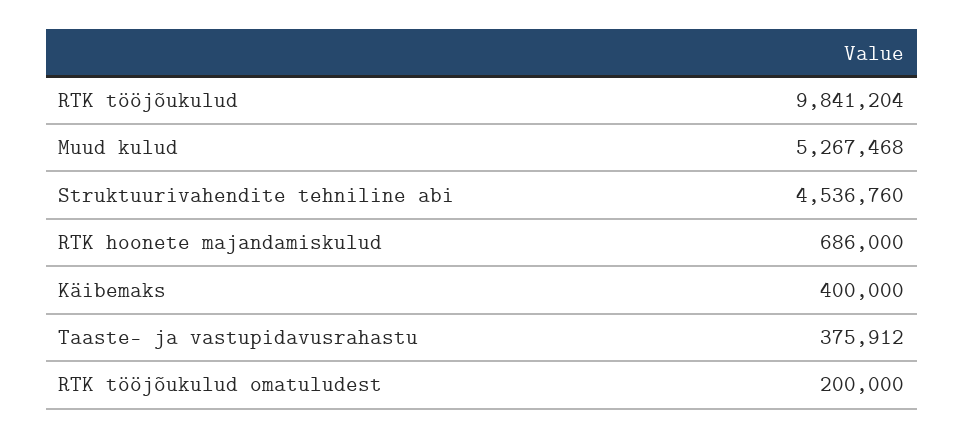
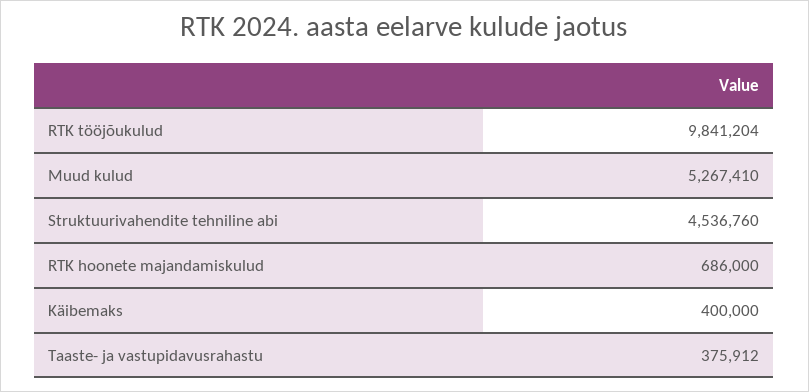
  {
    "RTK tööjõukulud": 9841204,
-   "Muud kulud": 5267468,
+   "Muud kulud": 5267410,
    "Struktuurivahendite tehniline abi": 4536760,
    "RTK hoonete majandamiskulud": 686000,
    "Käibemaks": 400000,
-   "Taaste- ja vastupidavusrahastu": 375912,
+   "Taaste- ja vastupidavusrahastu": 375912
-   "RTK tööjõukulud omatuludest": 200000
  }

